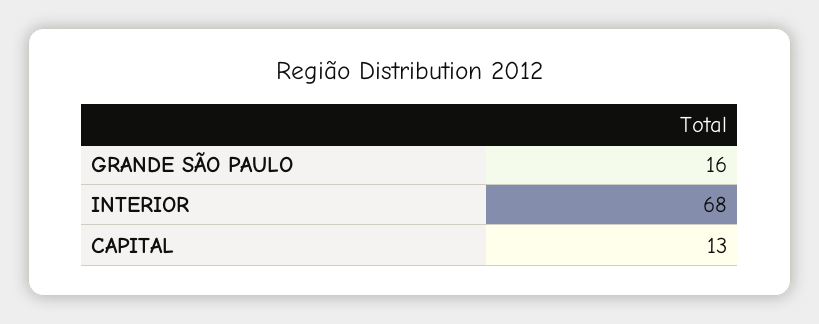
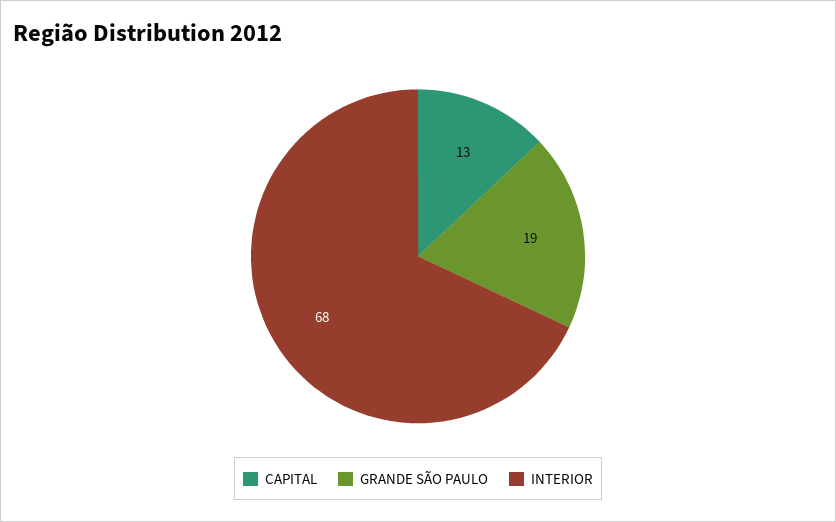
  {
-   "GRANDE SÃO PAULO": 16,
+   "GRANDE SÃO PAULO": 19,
    "INTERIOR": 68,
    "CAPITAL": 13
  }

